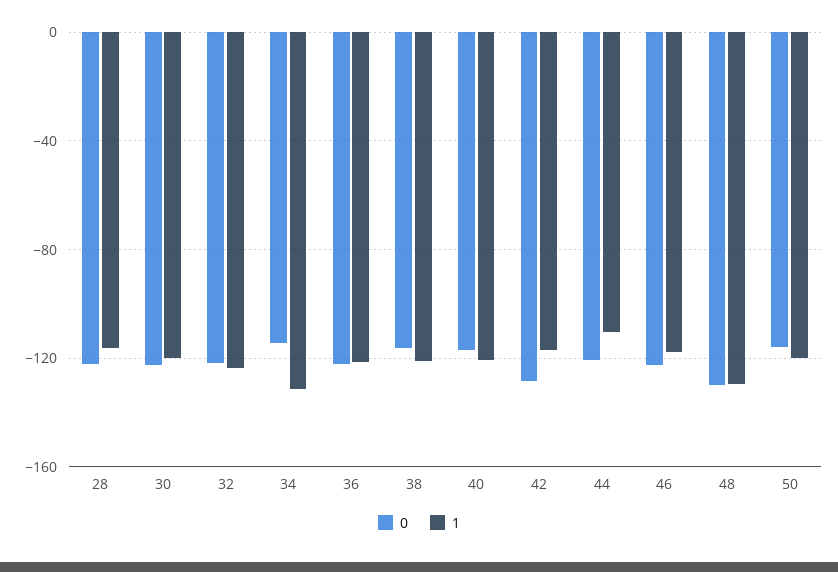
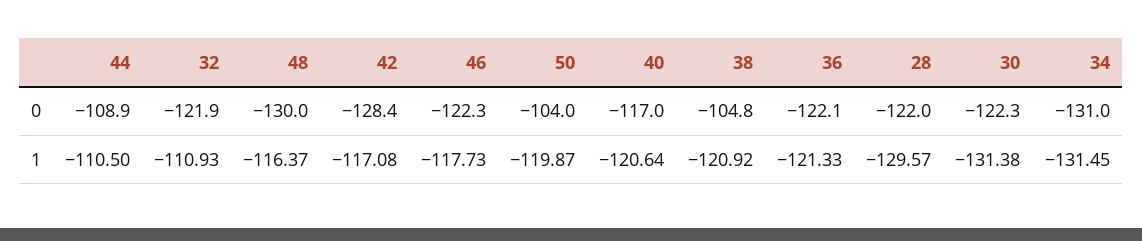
  {
    "0": {
      "28": -122,
      "30": -122.3,
      "32": -121.9,
-     "34": -115,
+     "34": -131,
      "36": -122.1,
-     "38": -115,
+     "38": -104.8,
      "40": -117,
      "42": -128.4,
-     "44": -120,
+     "44": -108.9,
      "46": -122.3,
      "48": -130,
-     "50": -115
+     "50": -104
    },
    "1": {
-     "28": -115,
+     "28": -129.57,
-     "30": -120,
+     "30": -131.38,
-     "32": -125,
+     "32": -110.93,
      "34": -131.45,
      "36": -121.33,
      "38": -120.92,
      "40": -120.64,
      "42": -117.08,
      "44": -110.5,
      "46": -117.73,
-     "48": -130,
+     "48": -116.37,
      "50": -119.87
    }
  }

